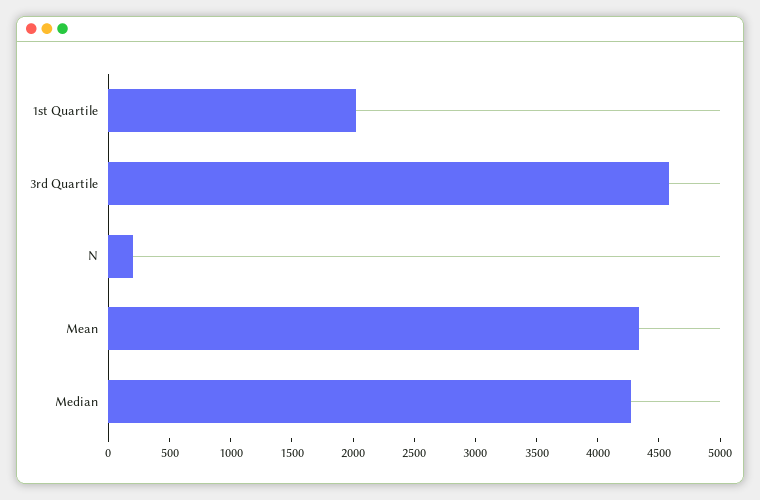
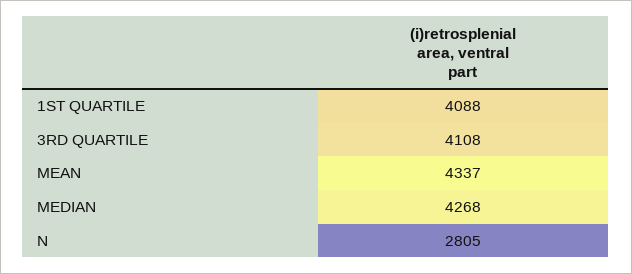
  {
-   "1st Quartile": 2000,
+   "1st Quartile": 4088,
-   "3rd Quartile": 4600,
+   "3rd Quartile": 4108,
-   "N": 200,
+   "N": 2805,
    "Mean": 4337,
    "Median": 4268
  }

